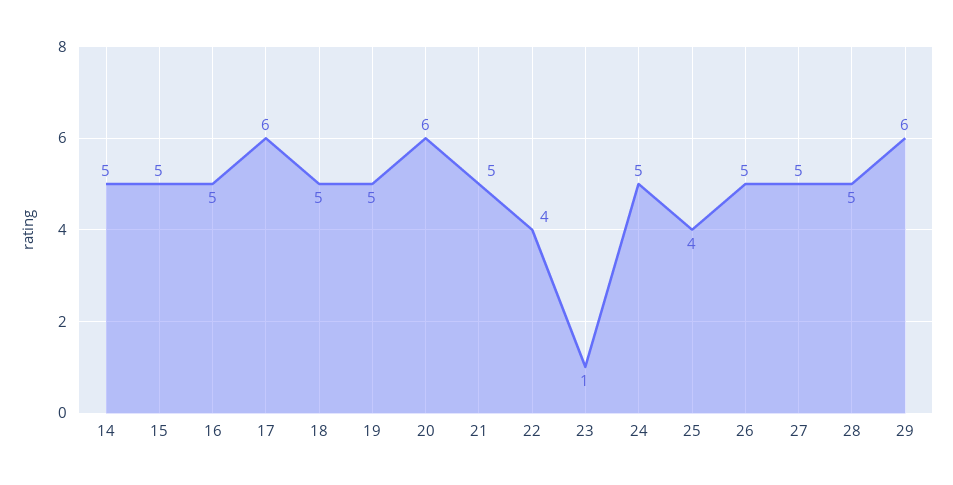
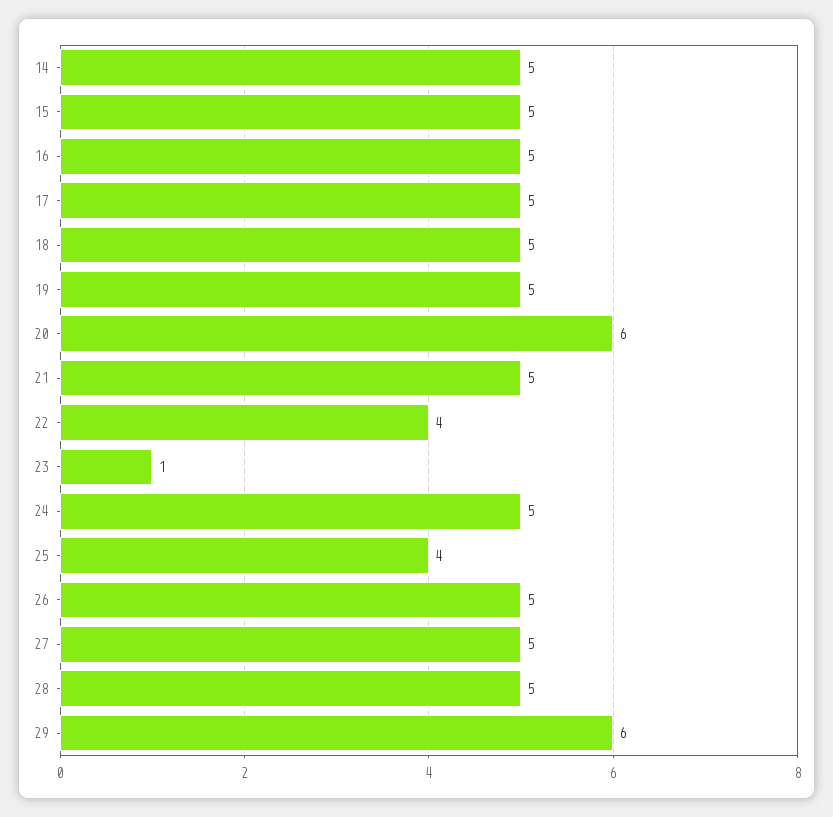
  {
    "14": 5,
    "15": 5,
    "16": 5,
-   "17": 6,
+   "17": 5,
    "18": 5,
    "19": 5,
    "20": 6,
    "21": 5,
    "22": 4,
    "23": 1,
    "24": 5,
    "25": 4,
    "26": 5,
    "27": 5,
    "28": 5,
    "29": 6
  }

